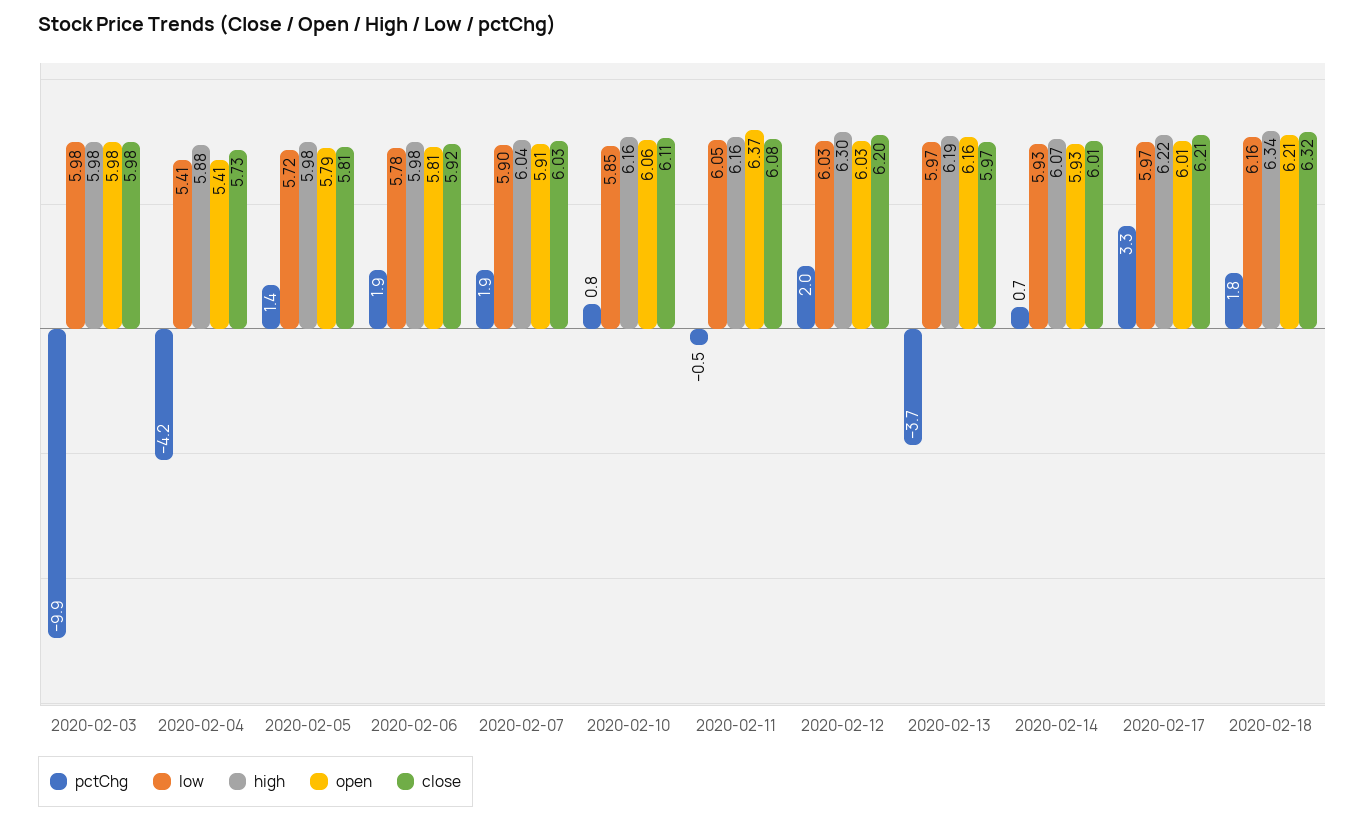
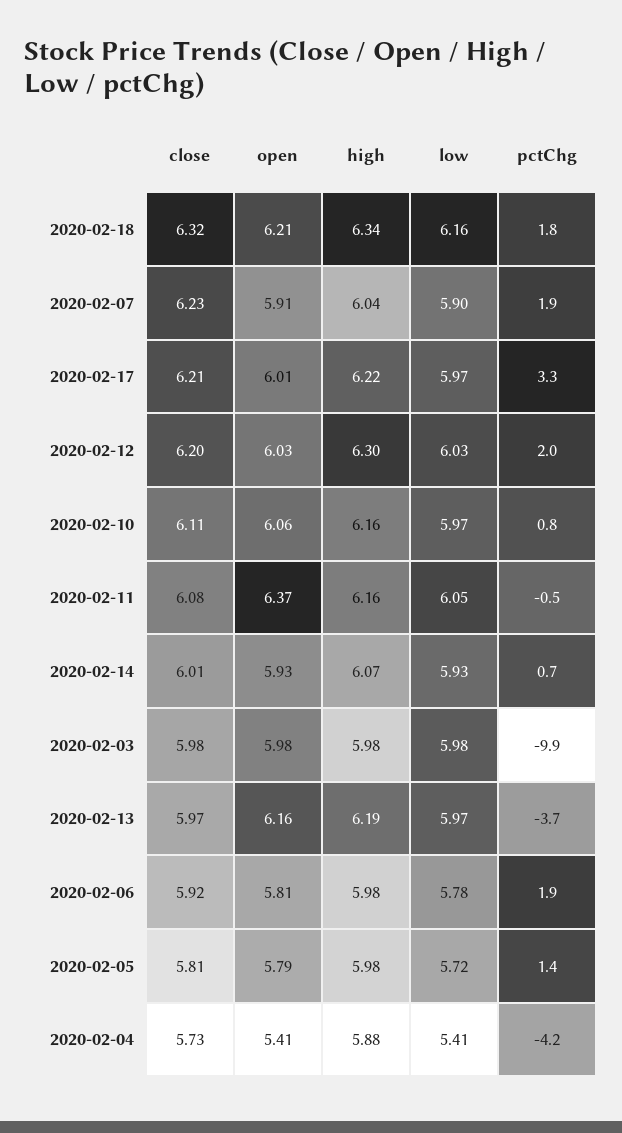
  {
    "pctChg": {
      "2020-02-03": -9.9,
      "2020-02-04": -4.2,
      "2020-02-05": 1.4,
      "2020-02-06": 1.9,
      "2020-02-07": 1.9,
      "2020-02-10": 0.8,
      "2020-02-11": -0.5,
      "2020-02-12": 2,
      "2020-02-13": -3.7,
      "2020-02-14": 0.7,
      "2020-02-17": 3.3,
      "2020-02-18": 1.8
    },
    "low": {
      "2020-02-03": 5.98,
      "2020-02-04": 5.41,
      "2020-02-05": 5.72,
      "2020-02-06": 5.78,
      "2020-02-07": 5.9,
-     "2020-02-10": 5.85,
+     "2020-02-10": 5.97,
      "2020-02-11": 6.05,
      "2020-02-12": 6.03,
      "2020-02-13": 5.97,
      "2020-02-14": 5.93,
      "2020-02-17": 5.97,
      "2020-02-18": 6.16
    },
    "high": {
      "2020-02-03": 5.98,
      "2020-02-04": 5.88,
      "2020-02-05": 5.98,
      "2020-02-06": 5.98,
      "2020-02-07": 6.04,
      "2020-02-10": 6.16,
      "2020-02-11": 6.16,
      "2020-02-12": 6.3,
      "2020-02-13": 6.19,
      "2020-02-14": 6.07,
      "2020-02-17": 6.22,
      "2020-02-18": 6.34
    },
    "open": {
      "2020-02-03": 5.98,
      "2020-02-04": 5.41,
      "2020-02-05": 5.79,
      "2020-02-06": 5.81,
      "2020-02-07": 5.91,
      "2020-02-10": 6.06,
      "2020-02-11": 6.37,
      "2020-02-12": 6.03,
      "2020-02-13": 6.16,
      "2020-02-14": 5.93,
      "2020-02-17": 6.01,
      "2020-02-18": 6.21
    },
    "close": {
      "2020-02-03": 5.98,
      "2020-02-04": 5.73,
      "2020-02-05": 5.81,
      "2020-02-06": 5.92,
-     "2020-02-07": 6.03,
+     "2020-02-07": 6.23,
      "2020-02-10": 6.11,
      "2020-02-11": 6.08,
      "2020-02-12": 6.2,
      "2020-02-13": 5.97,
      "2020-02-14": 6.01,
      "2020-02-17": 6.21,
      "2020-02-18": 6.32
    }
  }

